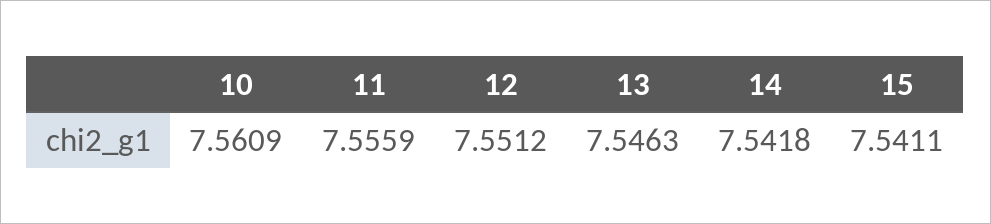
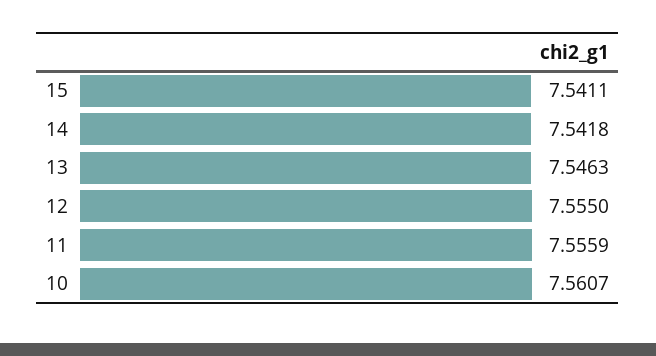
  {
-   "10": 7.5609,
+   "10": 7.5607,
    "11": 7.5559,
-   "12": 7.5512,
+   "12": 7.555,
    "13": 7.5463,
    "14": 7.5418,
    "15": 7.5411
  }

